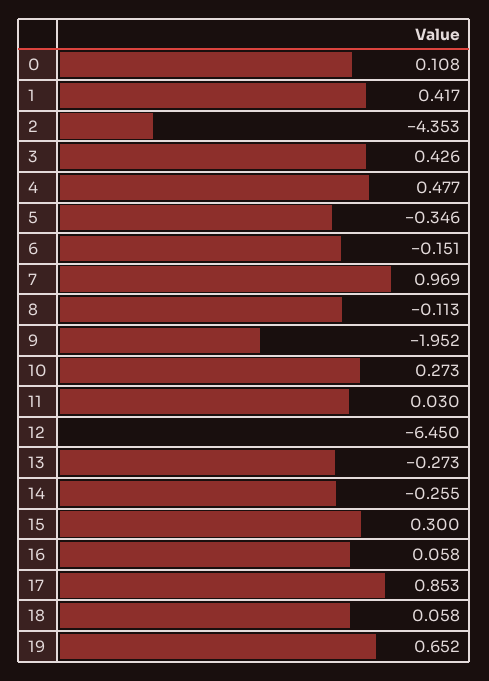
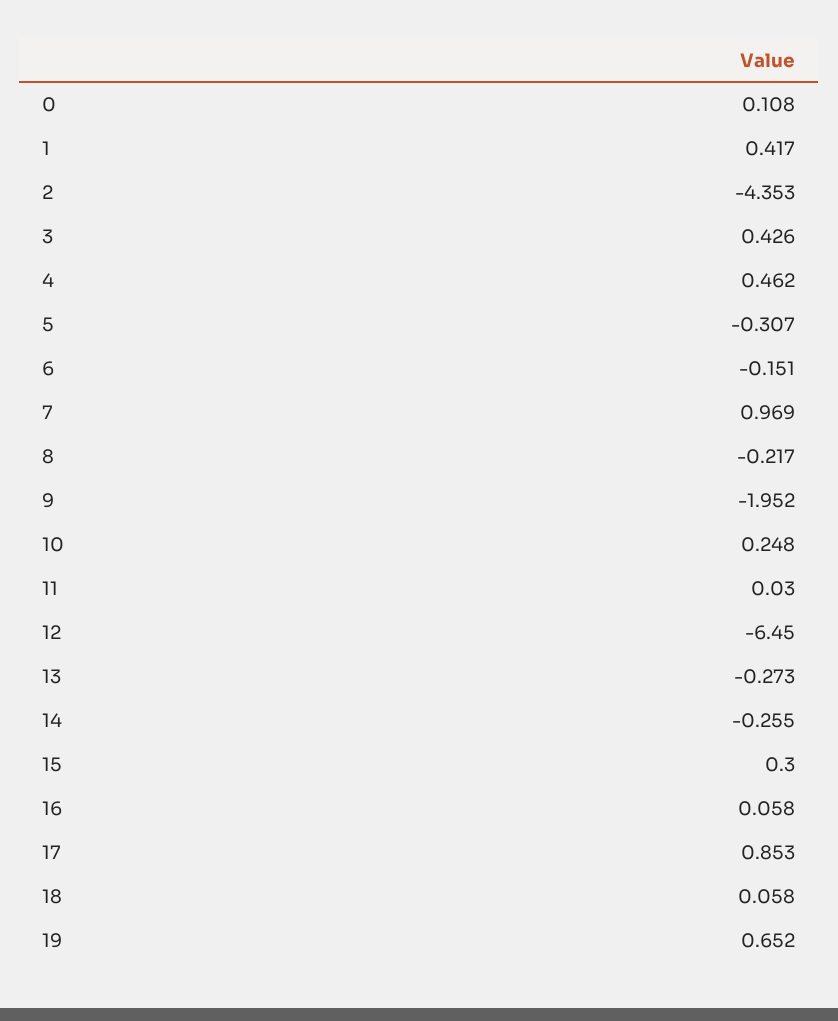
  {
    "0": 0.108,
    "1": 0.417,
    "2": -4.353,
    "3": 0.426,
-   "4": 0.477,
+   "4": 0.462,
-   "5": -0.346,
+   "5": -0.307,
    "6": -0.151,
    "7": 0.969,
-   "8": -0.113,
+   "8": -0.217,
    "9": -1.952,
-   "10": 0.273,
+   "10": 0.248,
    "11": 0.03,
    "12": -6.45,
    "13": -0.273,
    "14": -0.255,
    "15": 0.3,
    "16": 0.058,
    "17": 0.853,
    "18": 0.058,
    "19": 0.652
  }

